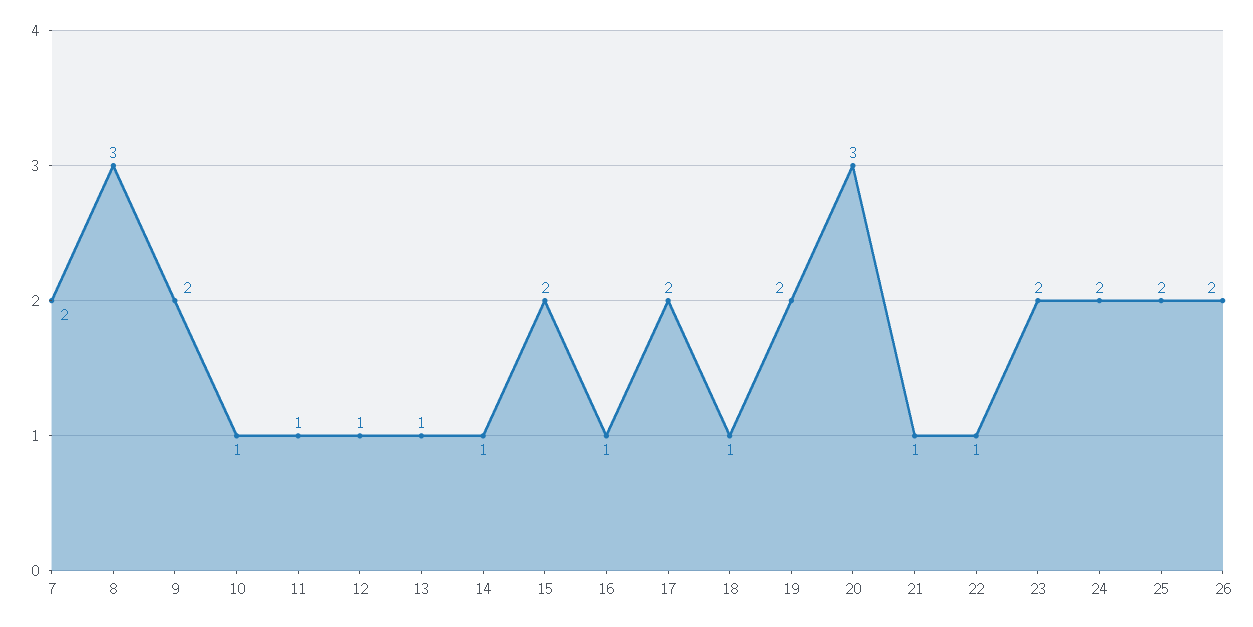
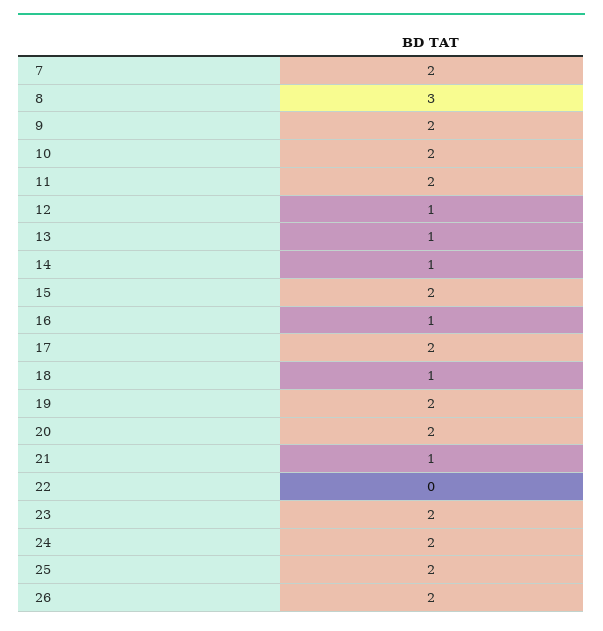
  {
    "7": 2,
    "8": 3,
    "9": 2,
-   "10": 1,
+   "10": 2,
-   "11": 1,
+   "11": 2,
    "12": 1,
    "13": 1,
    "14": 1,
    "15": 2,
    "16": 1,
    "17": 2,
    "18": 1,
    "19": 2,
-   "20": 3,
+   "20": 2,
    "21": 1,
-   "22": 1,
+   "22": 0,
    "23": 2,
    "24": 2,
    "25": 2,
    "26": 2
  }

